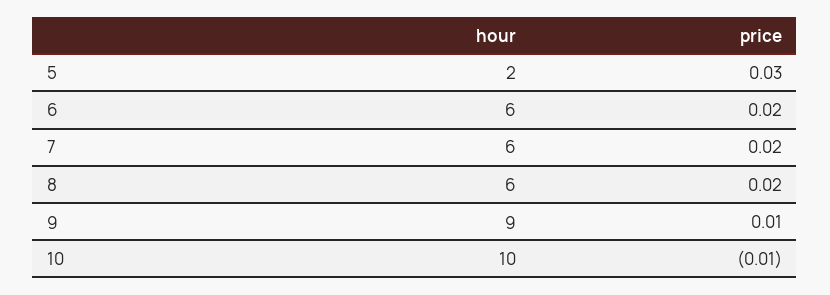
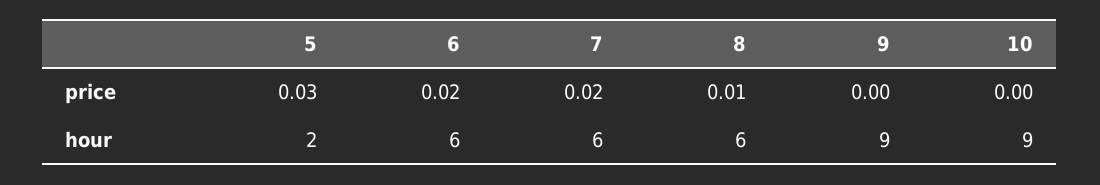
  {
    "hour": {
      "5": 2,
      "6": 6,
      "7": 6,
      "8": 6,
      "9": 9,
-     "10": 10
+     "10": 9
    },
    "price": {
      "5": 0.03,
      "6": 0.02,
      "7": 0.02,
-     "8": 0.02,
+     "8": 0.01,
-     "9": 0.01,
+     "9": 0,
-     "10": -0.01
+     "10": 0
    }
  }

